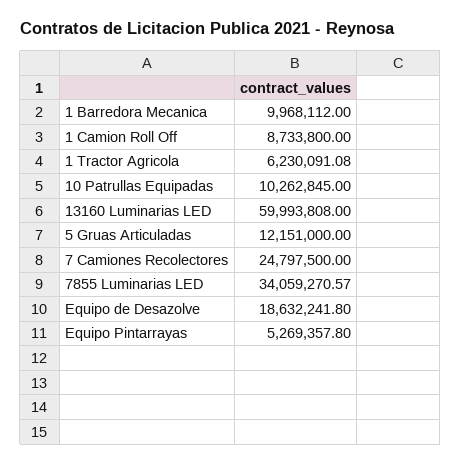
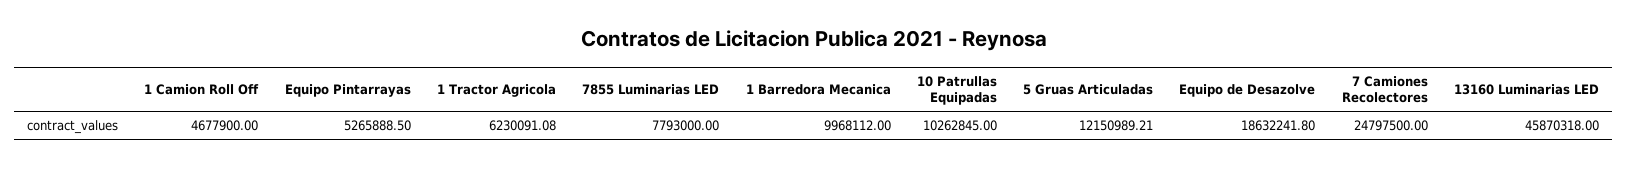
  {
    "1 Barredora Mecanica": 9968112,
-   "1 Camion Roll Off": 8733800,
+   "1 Camion Roll Off": 4677900,
    "1 Tractor Agricola": 6230091.08,
    "10 Patrullas Equipadas": 10262845,
-   "13160 Luminarias LED": 59993808,
+   "13160 Luminarias LED": 45870318,
-   "5 Gruas Articuladas": 12151000,
+   "5 Gruas Articuladas": 12150989.21,
    "7 Camiones Recolectores": 24797500,
-   "7855 Luminarias LED": 34059270.57,
+   "7855 Luminarias LED": 7793000,
    "Equipo de Desazolve": 18632241.8,
-   "Equipo Pintarrayas": 5269357.8
+   "Equipo Pintarrayas": 5265888.5
  }

